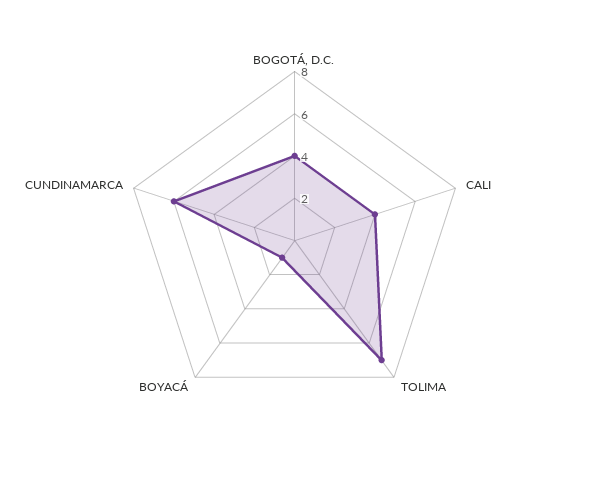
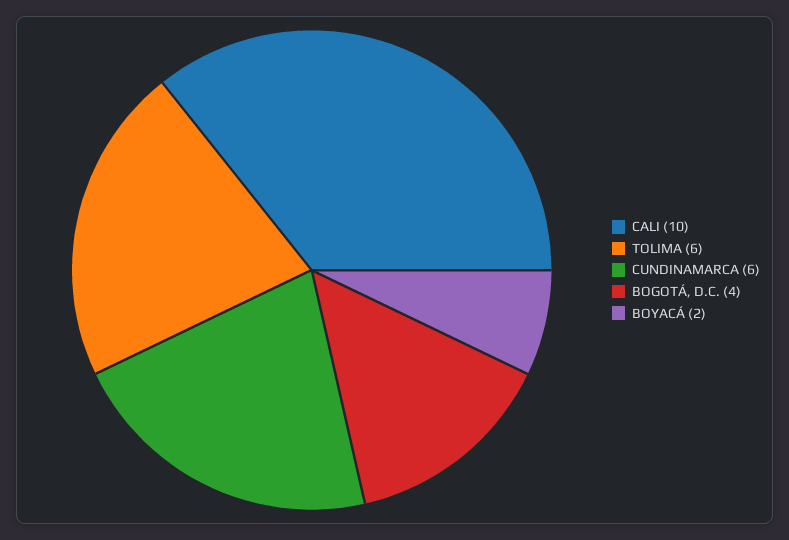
  {
    "BOGOTÁ, D.C.": 4,
-   "CALI": 4,
+   "CALI": 10,
-   "TOLIMA": 7,
+   "TOLIMA": 6,
-   "BOYACÁ": 1,
+   "BOYACÁ": 2,
    "CUNDINAMARCA": 6
  }

